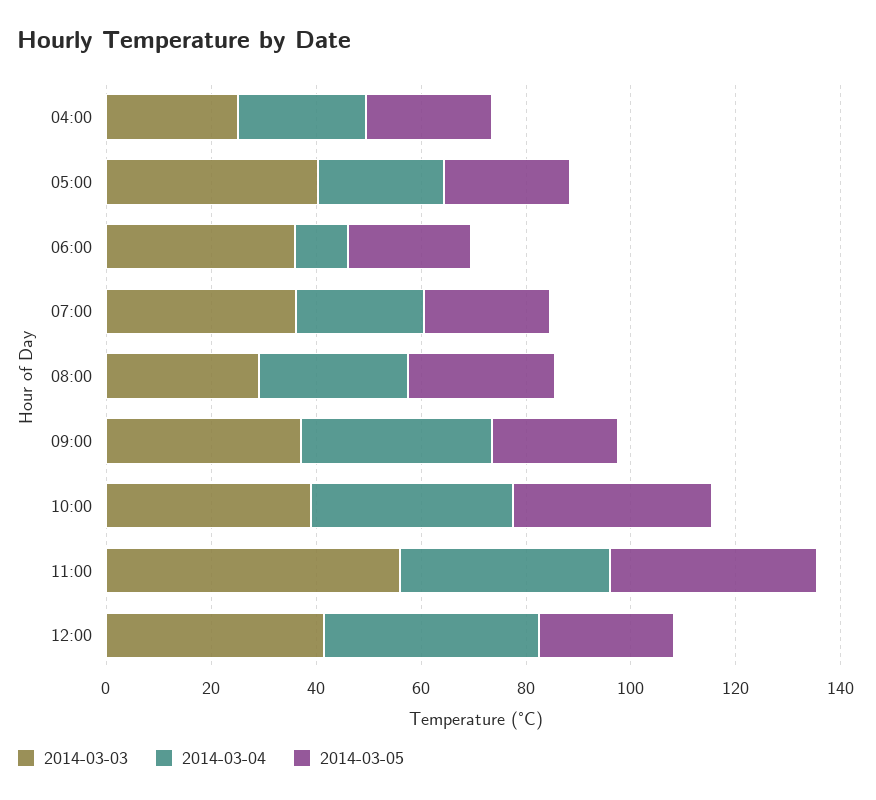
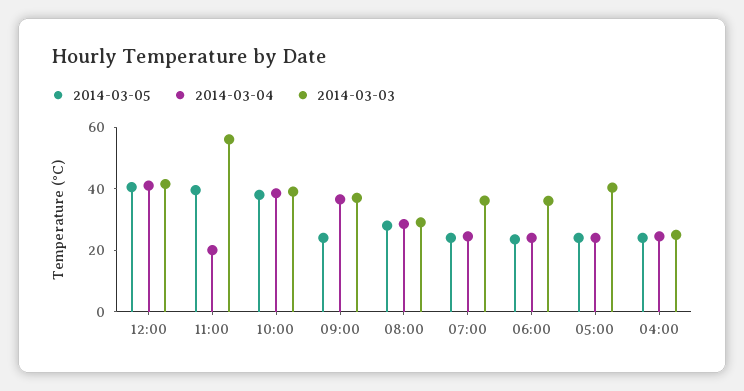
  {
    "2014-03-03": {
      "04:00": 25,
      "05:00": 40,
      "06:00": 35,
      "07:00": 35,
      "08:00": 30,
      "09:00": 35,
      "10:00": 40,
      "11:00": 55,
      "12:00": 40
    },
    "2014-03-04": {
      "04:00": 25,
      "05:00": 25,
-     "06:00": 10,
+     "06:00": 25,
      "07:00": 25,
      "08:00": 30,
      "09:00": 35,
      "10:00": 40,
-     "11:00": 40,
+     "11:00": 20,
      "12:00": 40
    },
    "2014-03-05": {
      "04:00": 25,
      "05:00": 25,
      "06:00": 25,
      "07:00": 25,
      "08:00": 30,
      "09:00": 25,
      "10:00": 40,
      "11:00": 40,
-     "12:00": 25
+     "12:00": 40
    }
  }

